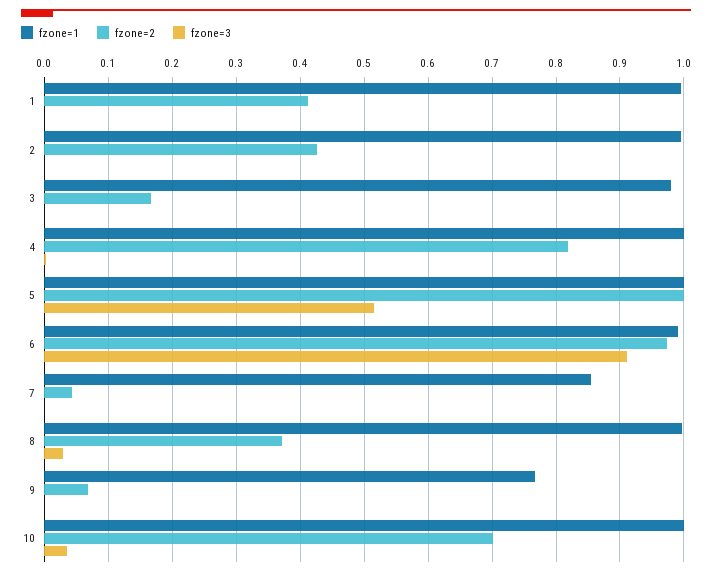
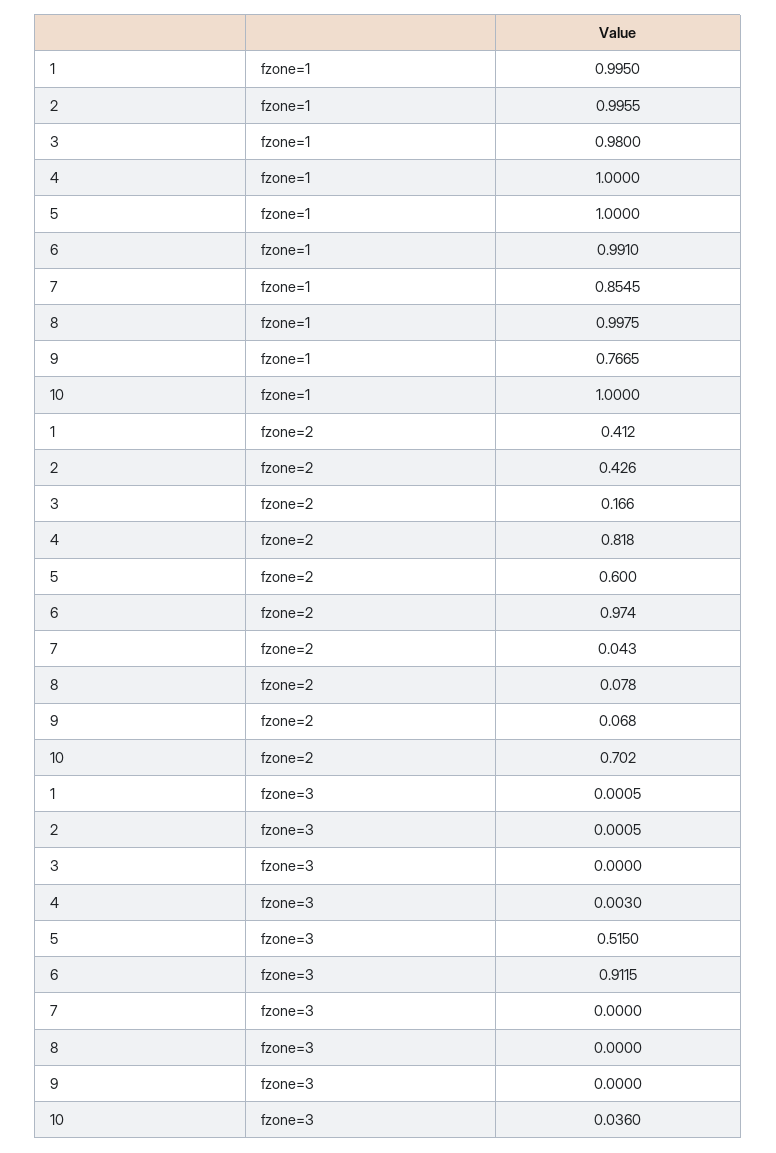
  {
    "fzone=1": {
      "1": 0.995,
      "2": 0.9955,
      "3": 0.98,
      "4": 1,
      "5": 1,
      "6": 0.991,
      "7": 0.8545,
      "8": 0.9975,
      "9": 0.7665,
      "10": 1
    },
    "fzone=2": {
      "1": 0.412,
      "2": 0.426,
      "3": 0.166,
      "4": 0.818,
-     "5": 1,
+     "5": 0.6,
      "6": 0.974,
      "7": 0.043,
-     "8": 0.37,
+     "8": 0.078,
      "9": 0.068,
      "10": 0.702
    },
    "fzone=3": {
      "1": 0.0005,
      "2": 0.0005,
      "3": 0,
      "4": 0.003,
      "5": 0.515,
      "6": 0.9115,
      "7": 0,
-     "8": 0.03,
+     "8": 0,
      "9": 0,
      "10": 0.036
    }
  }

